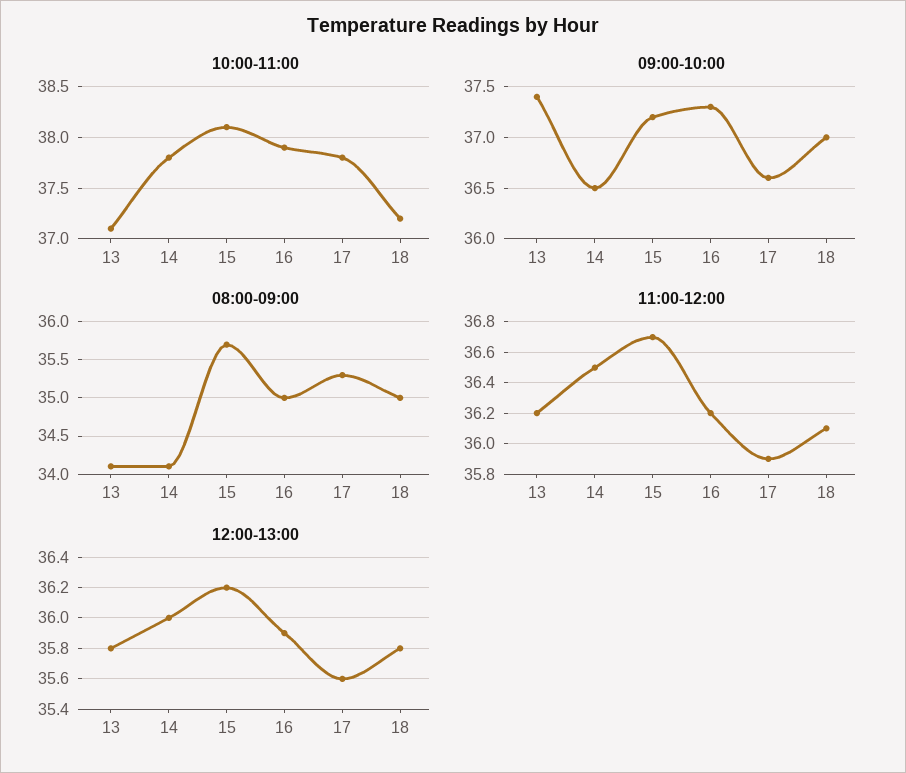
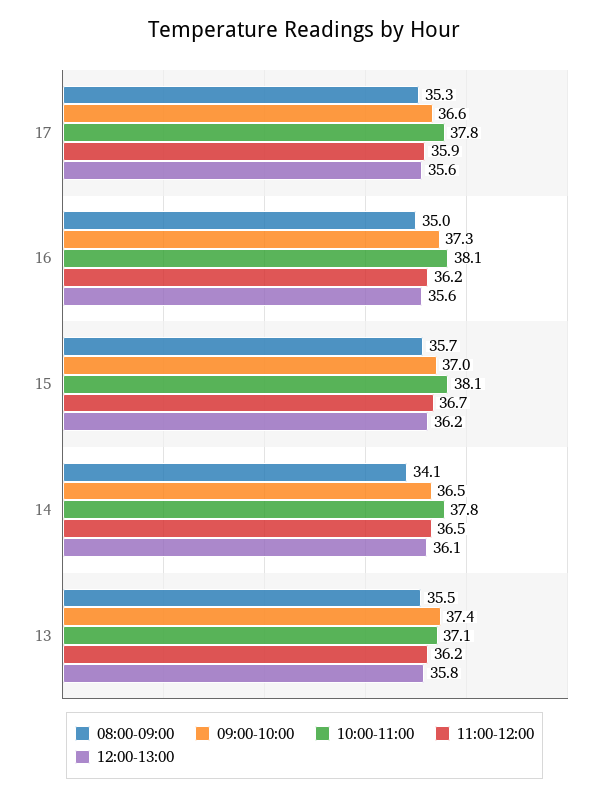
  {
    "10:00-11:00": {
      "13": 37.1,
      "14": 37.8,
      "15": 38.1,
-     "16": 37.9,
+     "16": 38.1,
-     "17": 37.8,
+     "17": 37.8
-     "18": 37.2
    },
    "09:00-10:00": {
      "13": 37.4,
      "14": 36.5,
-     "15": 37.2,
+     "15": 37,
      "16": 37.3,
-     "17": 36.6,
+     "17": 36.6
-     "18": 37
    },
    "08:00-09:00": {
-     "13": 34.1,
+     "13": 35.5,
      "14": 34.1,
      "15": 35.7,
      "16": 35,
-     "17": 35.3,
+     "17": 35.3
-     "18": 35
    },
    "11:00-12:00": {
      "13": 36.2,
      "14": 36.5,
      "15": 36.7,
      "16": 36.2,
-     "17": 35.9,
+     "17": 35.9
-     "18": 36.1
    },
    "12:00-13:00": {
      "13": 35.8,
-     "14": 36,
+     "14": 36.1,
      "15": 36.2,
-     "16": 35.9,
+     "16": 35.6,
-     "17": 35.6,
+     "17": 35.6
-     "18": 35.8
    }
  }

